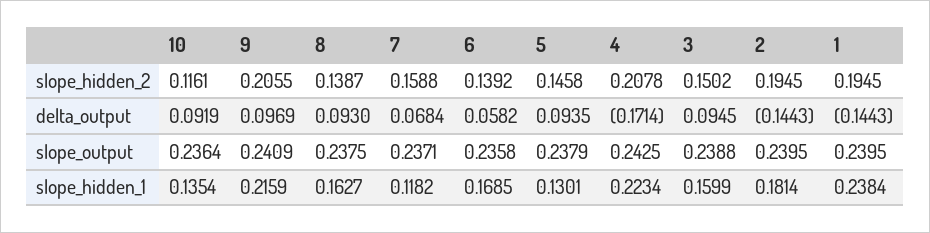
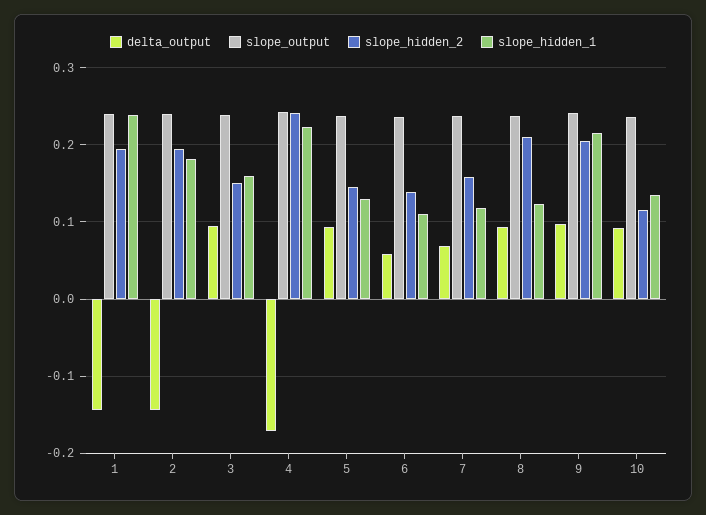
  {
    "slope_hidden_2": {
      "10": 0.1161,
      "9": 0.2055,
-     "8": 0.1387,
+     "8": 0.21,
      "7": 0.1588,
      "6": 0.1392,
      "5": 0.1458,
-     "4": 0.2078,
+     "4": 0.24,
      "3": 0.1502,
      "2": 0.1945,
      "1": 0.1945
    },
    "delta_output": {
      "10": 0.0919,
      "9": 0.0969,
      "8": 0.093,
      "7": 0.0684,
      "6": 0.0582,
      "5": 0.0935,
      "4": -0.1714,
      "3": 0.0945,
      "2": -0.1443,
      "1": -0.1443
    },
    "slope_output": {
      "10": 0.2364,
      "9": 0.2409,
      "8": 0.2375,
      "7": 0.2371,
      "6": 0.2358,
      "5": 0.2379,
      "4": 0.2425,
      "3": 0.2388,
      "2": 0.2395,
      "1": 0.2395
    },
    "slope_hidden_1": {
      "10": 0.1354,
      "9": 0.2159,
-     "8": 0.1627,
+     "8": 0.12,
      "7": 0.1182,
-     "6": 0.1685,
+     "6": 0.11,
      "5": 0.1301,
      "4": 0.2234,
      "3": 0.1599,
      "2": 0.1814,
      "1": 0.2384
    }
  }

